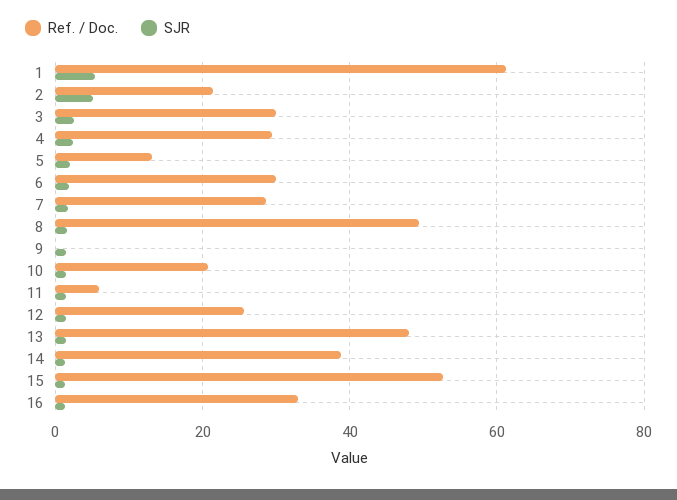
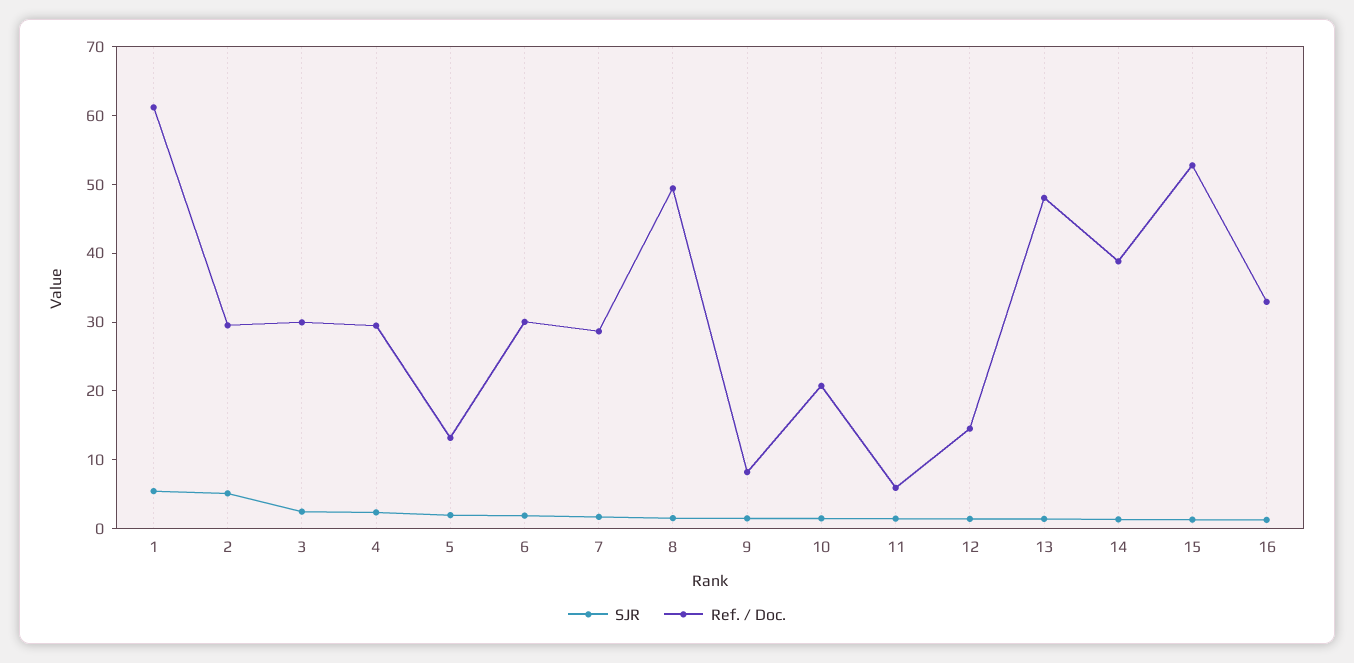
  {
    "Ref. / Doc.": {
      "1": 62,
-     "2": 22,
+     "2": 30,
      "3": 30,
      "4": 30,
      "5": 14,
      "6": 30,
      "7": 28,
      "8": 50,
-     "9": 0,
+     "9": 8,
      "10": 20,
      "11": 6,
-     "12": 26,
+     "12": 14,
      "13": 48,
      "14": 38,
      "15": 52,
      "16": 32
    },
    "SJR": {
      "1": 6,
      "2": 6,
      "3": 2,
      "4": 2,
      "5": 2,
      "6": 2,
      "7": 2,
      "8": 2,
      "9": 2,
      "10": 2,
      "11": 2,
      "12": 2,
      "13": 2,
      "14": 2,
      "15": 2,
      "16": 2
    }
  }

